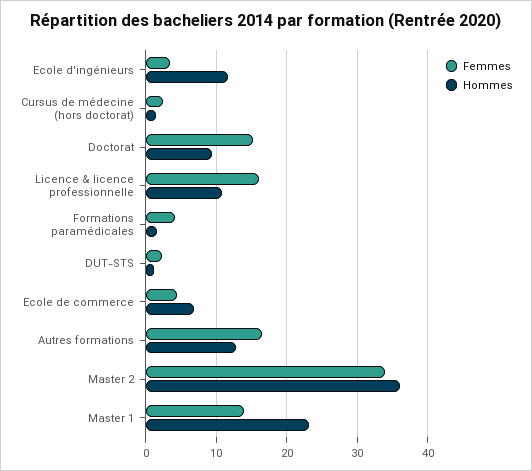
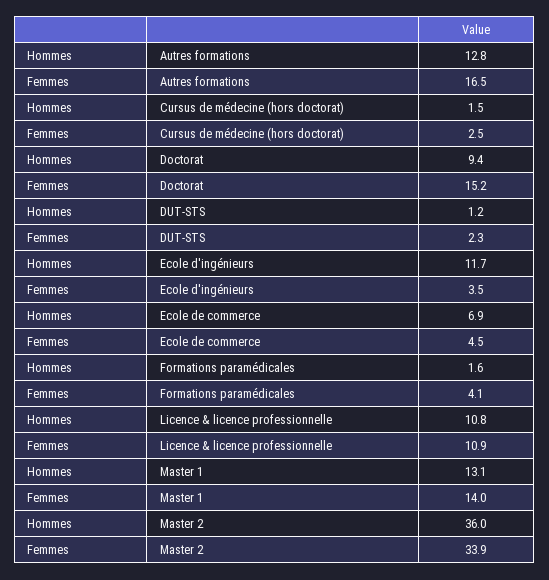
  {
    "Femmes": {
      "Ecole d'ingénieurs": 3.5,
      "Cursus de médecine (hors doctorat)": 2.5,
      "Doctorat": 15.2,
-     "Licence & licence professionnelle": 16,
+     "Licence & licence professionnelle": 10.9,
      "Formations paramédicales": 4.1,
      "DUT-STS": 2.3,
      "Ecole de commerce": 4.5,
      "Autres formations": 16.5,
      "Master 2": 33.9,
      "Master 1": 14
    },
    "Hommes": {
      "Ecole d'ingénieurs": 11.7,
      "Cursus de médecine (hors doctorat)": 1.5,
      "Doctorat": 9.4,
      "Licence & licence professionnelle": 10.8,
      "Formations paramédicales": 1.6,
      "DUT-STS": 1.2,
      "Ecole de commerce": 6.9,
      "Autres formations": 12.8,
      "Master 2": 36,
-     "Master 1": 23
+     "Master 1": 13.1
    }
  }

